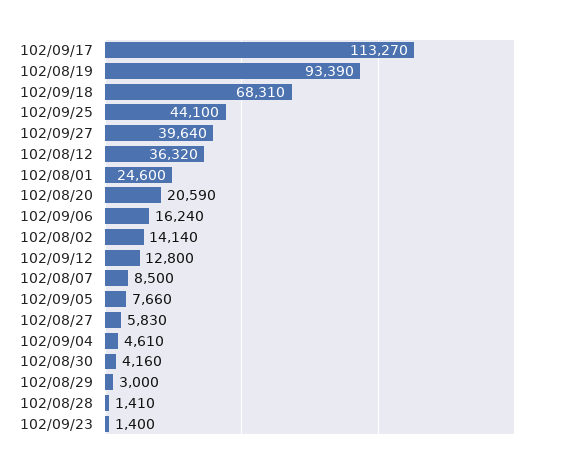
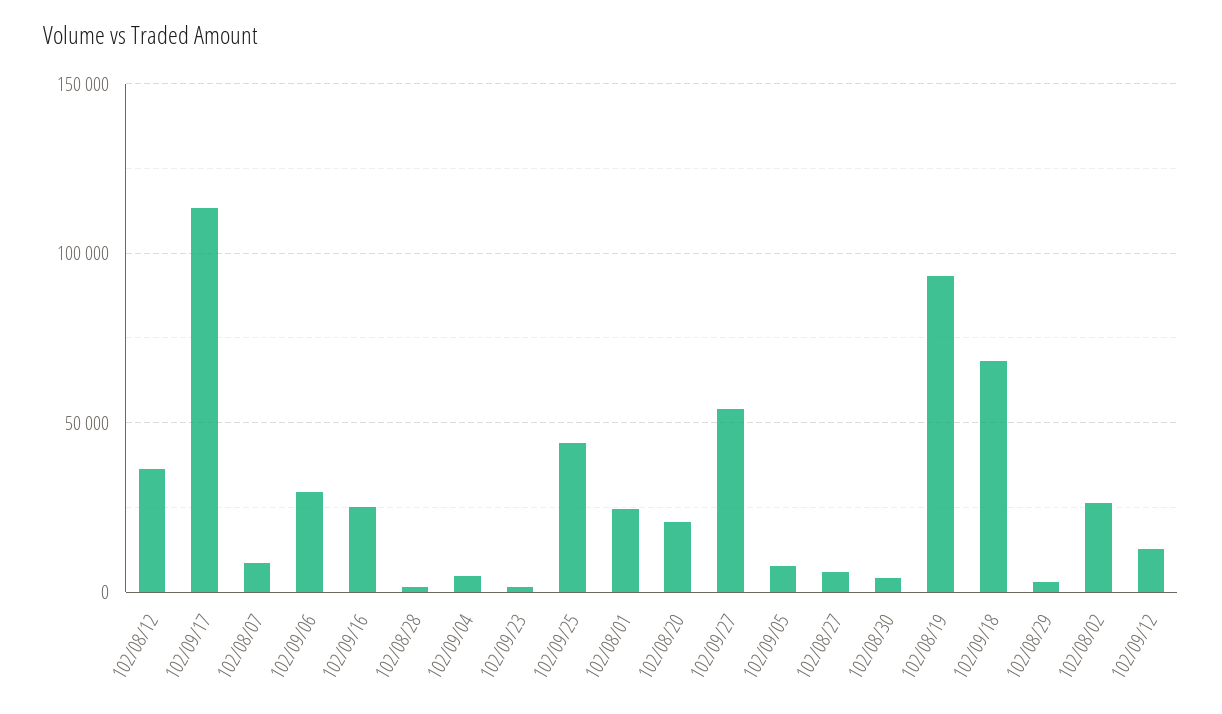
  {
    "102/09/17": 113270,
    "102/08/19": 93390,
    "102/09/18": 68310,
    "102/09/25": 44100,
-   "102/09/27": 39640,
+   "102/09/27": 55000,
    "102/08/12": 36320,
    "102/08/01": 24600,
    "102/08/20": 20590,
-   "102/09/06": 16240,
+   "102/09/06": 30000,
-   "102/08/02": 14140,
+   "102/08/02": 25000,
    "102/09/12": 12800,
    "102/08/07": 8500,
    "102/09/05": 7660,
    "102/08/27": 5830,
    "102/09/04": 4610,
    "102/08/30": 4160,
    "102/08/29": 3000,
    "102/08/28": 1410,
-   "102/09/23": 1400
+   "102/09/23": 1400,
+   "102/09/16": 25000
  }

